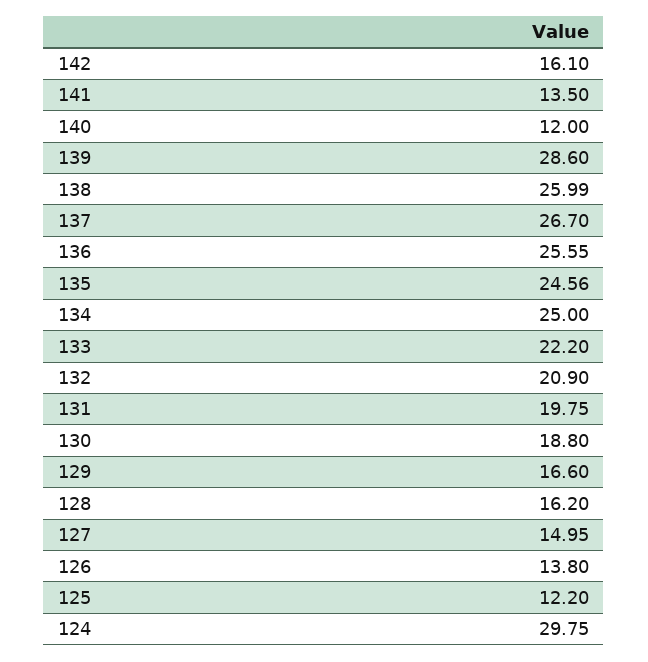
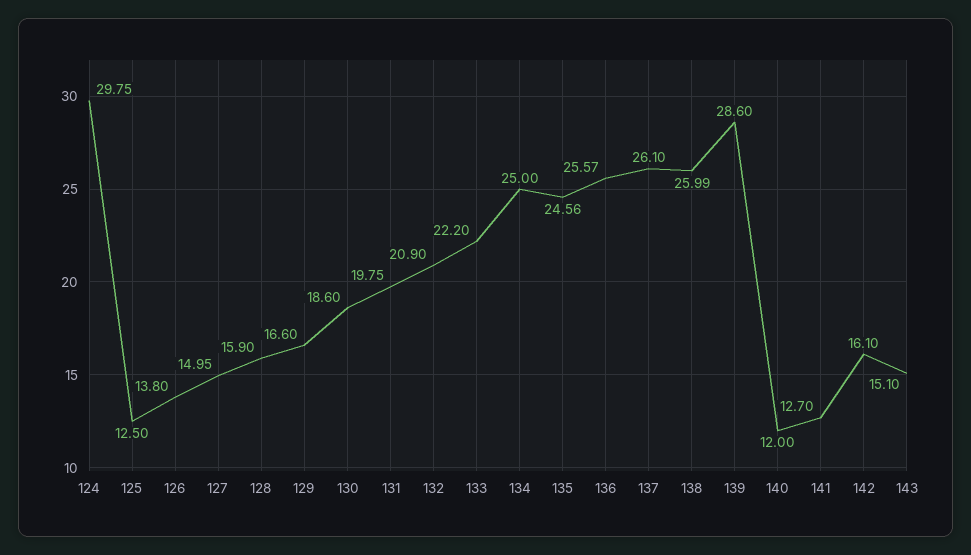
  {
    "142": 16.1,
-   "141": 13.5,
+   "141": 12.7,
    "140": 12,
    "139": 28.6,
    "138": 25.99,
-   "137": 26.7,
+   "137": 26.1,
-   "136": 25.55,
+   "136": 25.57,
    "135": 24.56,
    "134": 25,
    "133": 22.2,
    "132": 20.9,
    "131": 19.75,
-   "130": 18.8,
+   "130": 18.6,
    "129": 16.6,
-   "128": 16.2,
+   "128": 15.9,
    "127": 14.95,
    "126": 13.8,
-   "125": 12.2,
+   "125": 12.5,
-   "124": 29.75
+   "124": 29.75,
+   "143": 15.1
  }

